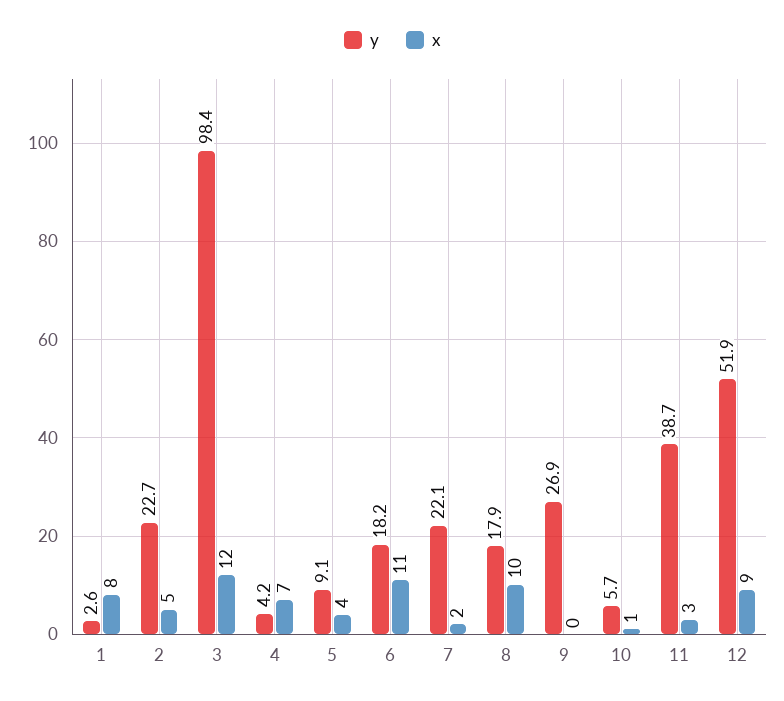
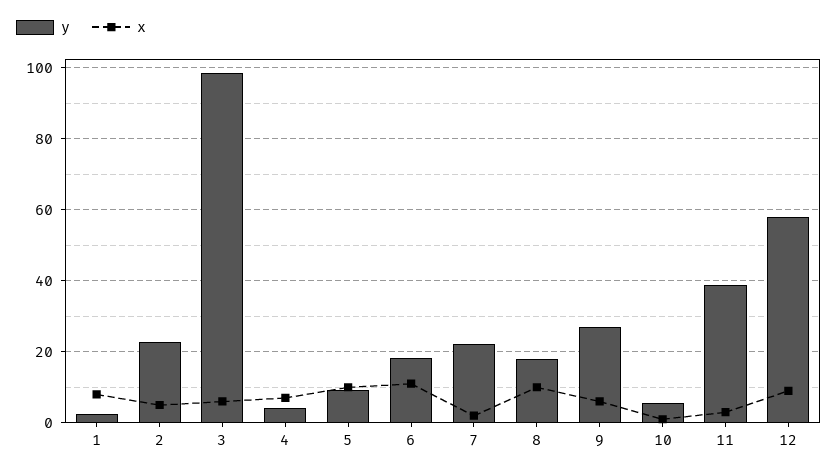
  {
    "y": {
      "1": 2.6,
      "2": 22.7,
      "3": 98.4,
      "4": 4.2,
      "5": 9.1,
      "6": 18.2,
      "7": 22.1,
      "8": 17.9,
      "9": 26.9,
      "10": 5.7,
      "11": 38.7,
-     "12": 51.9
+     "12": 58
    },
    "x": {
      "1": 8,
      "2": 5,
-     "3": 12,
+     "3": 6,
      "4": 7,
-     "5": 4,
+     "5": 10,
      "6": 11,
      "7": 2,
      "8": 10,
-     "9": 0,
+     "9": 6,
      "10": 1,
      "11": 3,
      "12": 9
    }
  }

